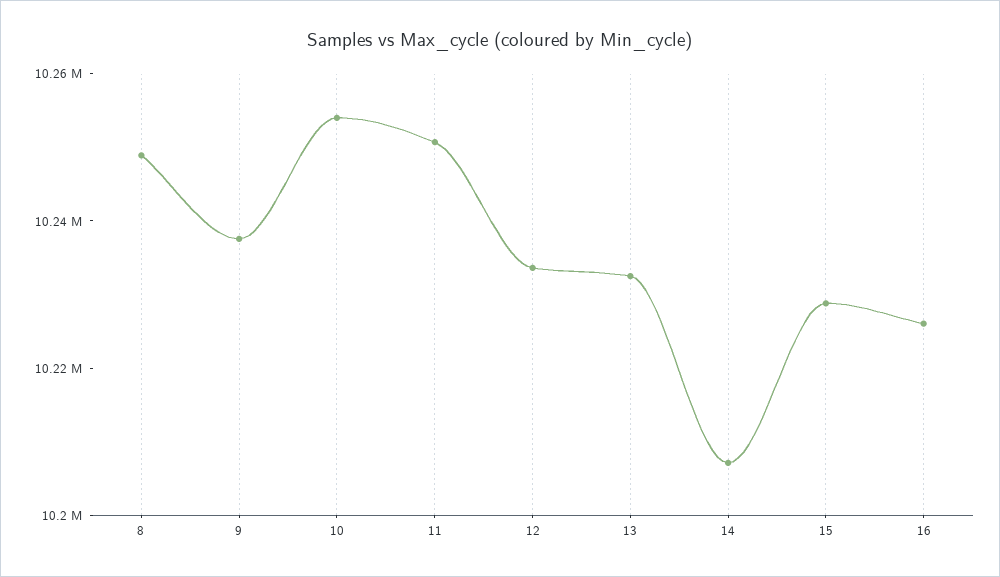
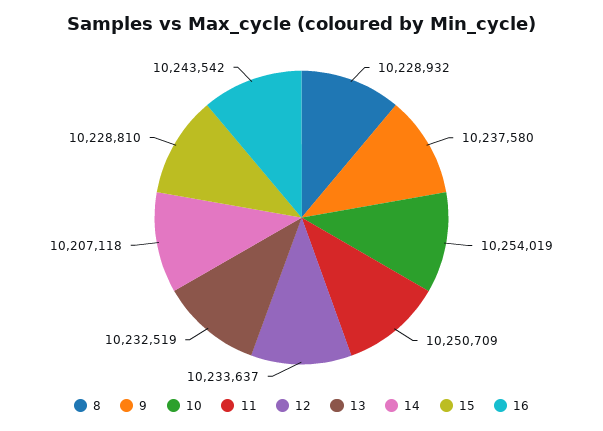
  {
-   "8": 10250000,
+   "8": 10228932,
    "9": 10237580,
    "10": 10254019,
    "11": 10250709,
    "12": 10233637,
    "13": 10232519,
    "14": 10207118,
    "15": 10228810,
-   "16": 10225000
+   "16": 10243542
  }

